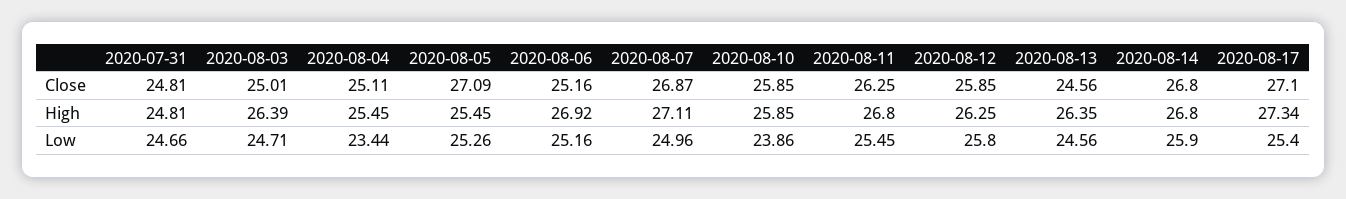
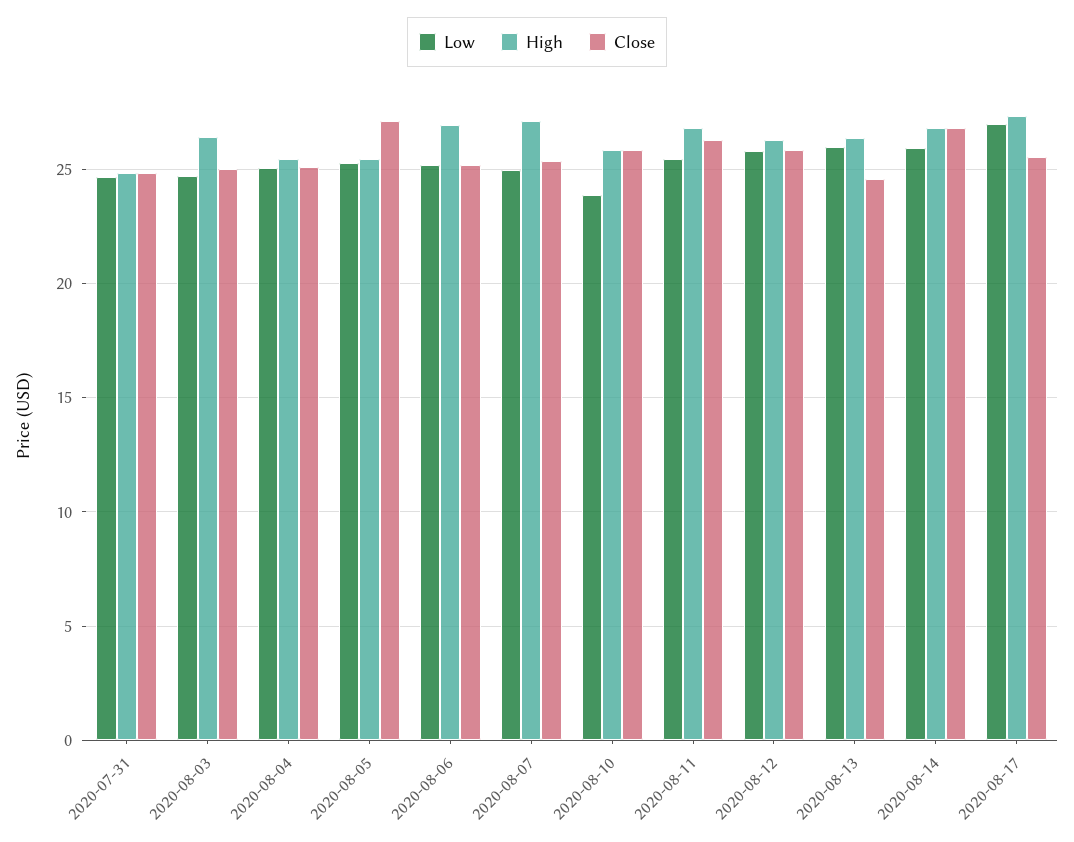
  {
    "Close": {
      "2020-07-31": 24.81,
      "2020-08-03": 25.01,
      "2020-08-04": 25.11,
      "2020-08-05": 27.09,
      "2020-08-06": 25.16,
-     "2020-08-07": 26.87,
+     "2020-08-07": 25.5,
      "2020-08-10": 25.85,
      "2020-08-11": 26.25,
      "2020-08-12": 25.85,
      "2020-08-13": 24.56,
      "2020-08-14": 26.8,
-     "2020-08-17": 27.1
+     "2020-08-17": 25.5
    },
    "High": {
      "2020-07-31": 24.81,
      "2020-08-03": 26.39,
      "2020-08-04": 25.45,
      "2020-08-05": 25.45,
      "2020-08-06": 26.92,
      "2020-08-07": 27.11,
      "2020-08-10": 25.85,
      "2020-08-11": 26.8,
      "2020-08-12": 26.25,
      "2020-08-13": 26.35,
      "2020-08-14": 26.8,
      "2020-08-17": 27.34
    },
    "Low": {
      "2020-07-31": 24.66,
      "2020-08-03": 24.71,
-     "2020-08-04": 23.44,
+     "2020-08-04": 25,
      "2020-08-05": 25.26,
      "2020-08-06": 25.16,
      "2020-08-07": 24.96,
      "2020-08-10": 23.86,
      "2020-08-11": 25.45,
      "2020-08-12": 25.8,
-     "2020-08-13": 24.56,
+     "2020-08-13": 26,
      "2020-08-14": 25.9,
-     "2020-08-17": 25.4
+     "2020-08-17": 27
    }
  }

